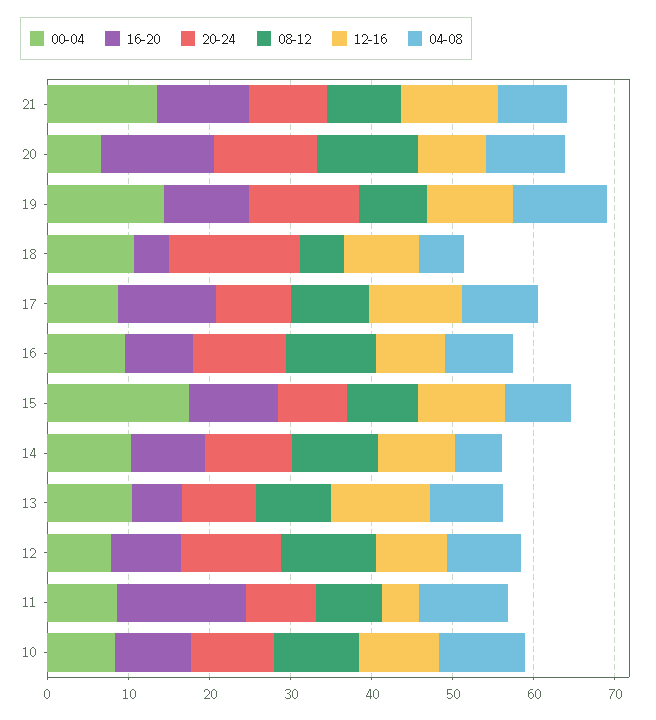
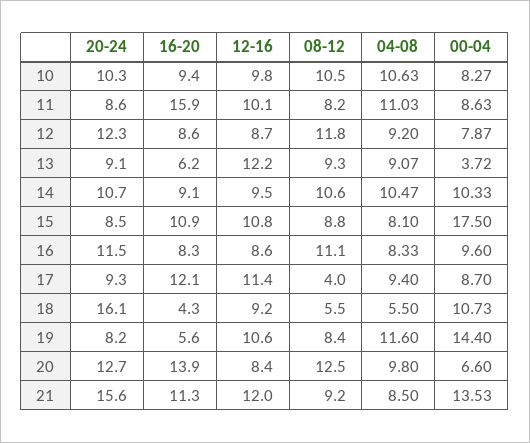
  {
    "00-04": {
      "21": 13.53,
      "20": 6.6,
      "19": 14.4,
      "18": 10.73,
      "17": 8.7,
      "16": 9.6,
      "15": 17.5,
      "14": 10.33,
-     "13": 10,
+     "13": 3.72,
      "12": 7.87,
      "11": 8.63,
      "10": 8.27
    },
    "16-20": {
      "21": 11.3,
      "20": 13.9,
-     "19": 10,
+     "19": 5.6,
      "18": 4.3,
      "17": 12.1,
      "16": 8.3,
      "15": 10.9,
      "14": 9.1,
      "13": 6.2,
      "12": 8.6,
      "11": 15.9,
      "10": 9.4
    },
    "20-24": {
-     "21": 10,
+     "21": 15.6,
      "20": 12.7,
-     "19": 14,
+     "19": 8.2,
      "18": 16.1,
      "17": 9.3,
      "16": 11.5,
      "15": 8.5,
      "14": 10.7,
      "13": 9.1,
      "12": 12.3,
      "11": 8.6,
      "10": 10.3
    },
    "08-12": {
      "21": 9.2,
      "20": 12.5,
      "19": 8.4,
      "18": 5.5,
-     "17": 10,
+     "17": 4,
      "16": 11.1,
      "15": 8.8,
      "14": 10.6,
      "13": 9.3,
      "12": 11.8,
      "11": 8.2,
      "10": 10.5
    },
    "12-16": {
      "21": 12,
      "20": 8.4,
      "19": 10.6,
      "18": 9.2,
      "17": 11.4,
      "16": 8.6,
      "15": 10.8,
      "14": 9.5,
      "13": 12.2,
      "12": 8.7,
-     "11": 4,
+     "11": 10.1,
      "10": 9.8
    },
    "04-08": {
      "21": 8.5,
      "20": 9.8,
      "19": 11.6,
      "18": 5.5,
      "17": 9.4,
      "16": 8.33,
      "15": 8.1,
-     "14": 6,
+     "14": 10.47,
      "13": 9.07,
      "12": 9.2,
      "11": 11.03,
      "10": 10.63
    }
  }

